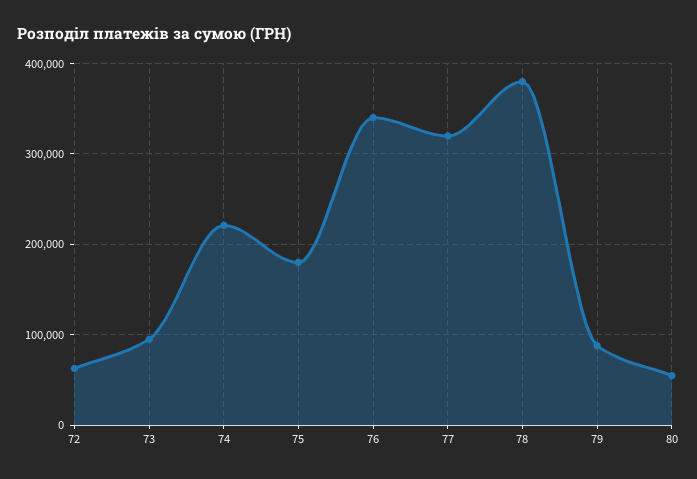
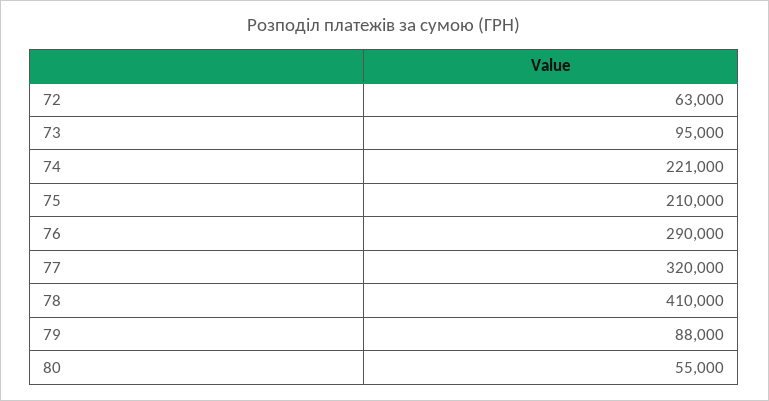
  {
    "72": 63000,
    "73": 95000,
    "74": 221000,
-   "75": 180000,
+   "75": 210000,
-   "76": 340000,
+   "76": 290000,
    "77": 320000,
-   "78": 380000,
+   "78": 410000,
    "79": 88000,
    "80": 55000
  }

